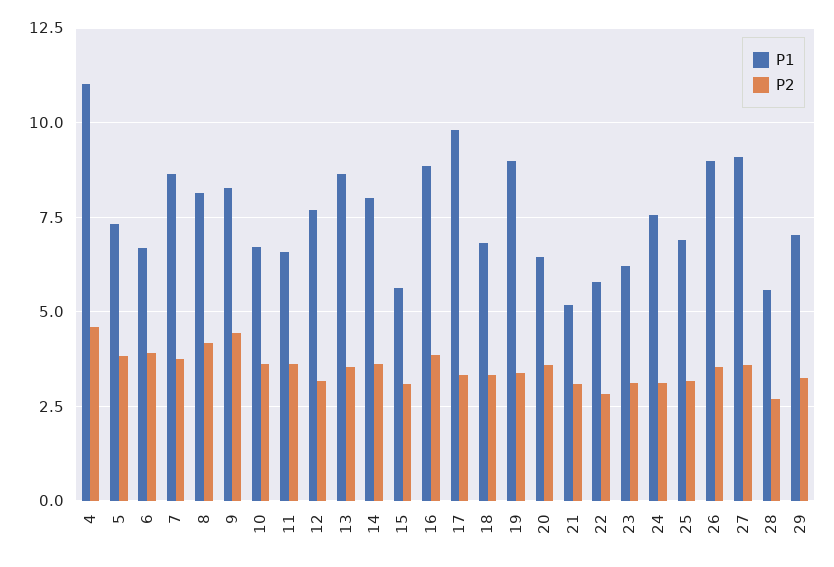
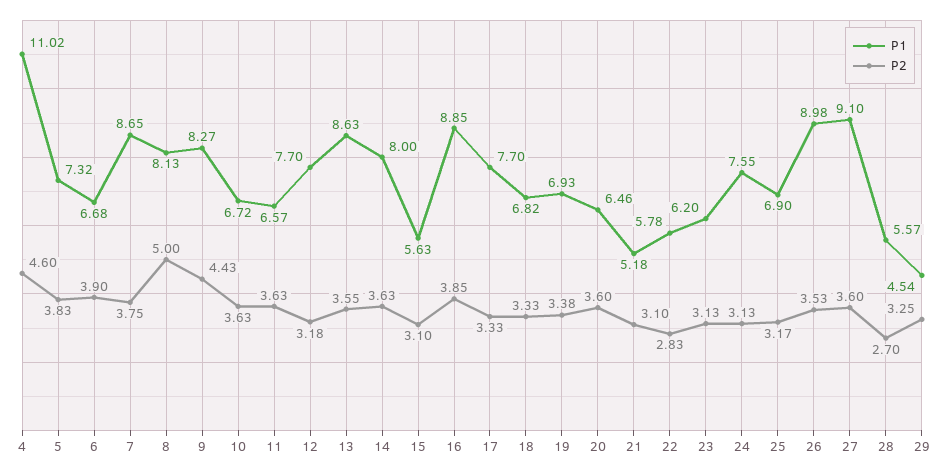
  {
    "P1": {
      "4": 11.02,
      "5": 7.32,
      "6": 6.68,
      "7": 8.65,
      "8": 8.13,
      "9": 8.27,
      "10": 6.72,
      "11": 6.57,
      "12": 7.7,
      "13": 8.63,
      "14": 8,
      "15": 5.63,
      "16": 8.85,
-     "17": 9.75,
+     "17": 7.7,
      "18": 6.82,
-     "19": 9,
+     "19": 6.93,
      "20": 6.46,
      "21": 5.18,
      "22": 5.78,
      "23": 6.2,
      "24": 7.55,
      "25": 6.9,
      "26": 8.98,
      "27": 9.1,
      "28": 5.57,
-     "29": 7
+     "29": 4.54
    },
    "P2": {
      "4": 4.6,
      "5": 3.83,
      "6": 3.9,
      "7": 3.75,
-     "8": 4.25,
+     "8": 5,
      "9": 4.43,
      "10": 3.63,
      "11": 3.63,
      "12": 3.18,
      "13": 3.55,
      "14": 3.63,
      "15": 3.1,
      "16": 3.85,
      "17": 3.33,
      "18": 3.33,
      "19": 3.38,
      "20": 3.6,
      "21": 3.1,
      "22": 2.83,
      "23": 3.13,
      "24": 3.13,
      "25": 3.17,
      "26": 3.53,
      "27": 3.6,
      "28": 2.7,
      "29": 3.25
    }
  }

